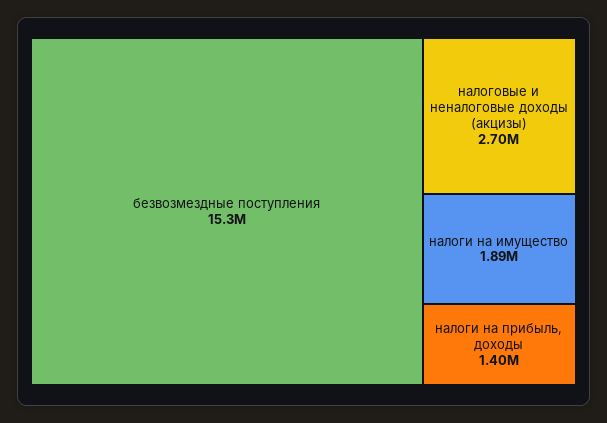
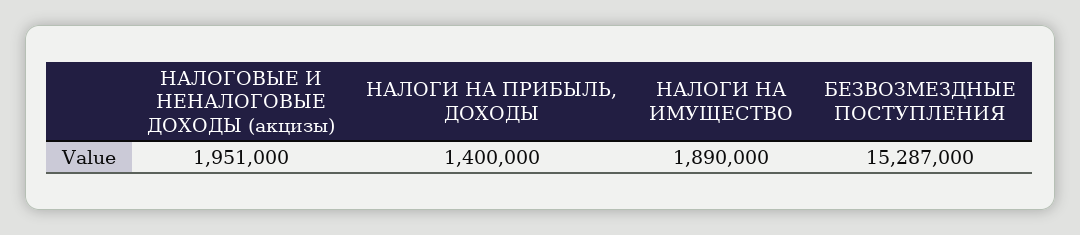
  {
    "безвозмездные поступления": 15287000,
-   "налоговые и неналоговые доходы (акцизы)": 2700000,
+   "налоговые и неналоговые доходы (акцизы)": 1951000,
    "налоги на имущество": 1890000,
    "налоги на прибыль, доходы": 1400000
  }

